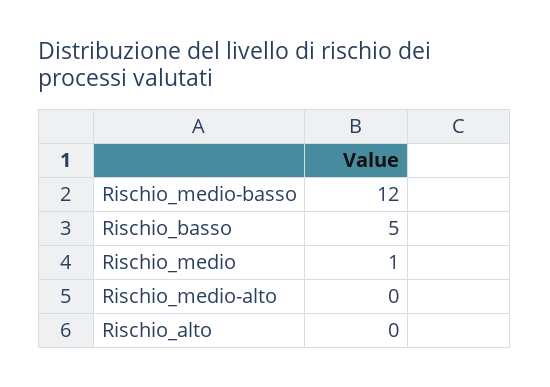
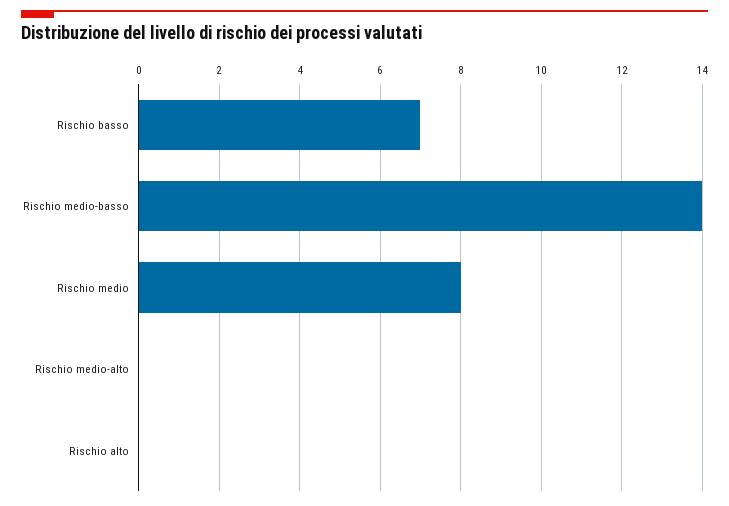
  {
-   "Rischio_medio-basso": 12,
+   "Rischio_medio-basso": 14,
-   "Rischio_basso": 5,
+   "Rischio_basso": 7,
-   "Rischio_medio": 1,
+   "Rischio_medio": 8,
    "Rischio_medio-alto": 0,
    "Rischio_alto": 0
  }

